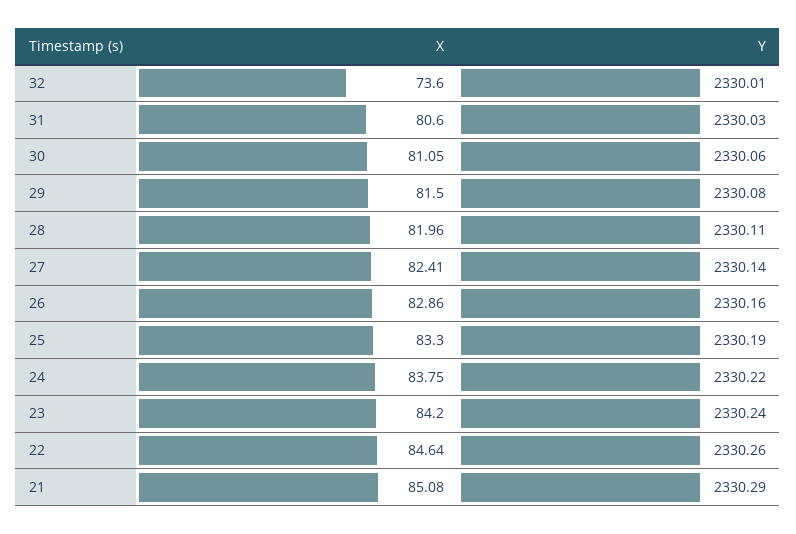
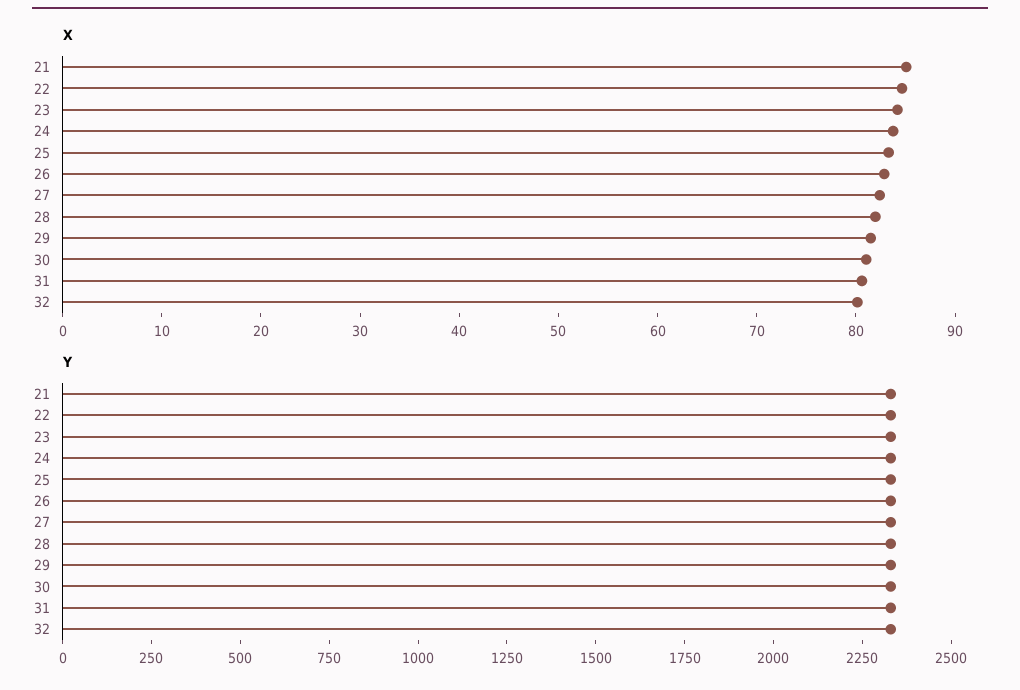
  {
    "X": {
-     "32": 73.6,
+     "32": 80,
      "31": 80.6,
      "30": 81.05,
      "29": 81.5,
      "28": 81.96,
      "27": 82.41,
      "26": 82.86,
      "25": 83.3,
      "24": 83.75,
      "23": 84.2,
      "22": 84.64,
      "21": 85.08
    },
    "Y": {
      "32": 2330.01,
      "31": 2330.03,
      "30": 2330.06,
      "29": 2330.08,
      "28": 2330.11,
      "27": 2330.14,
      "26": 2330.16,
      "25": 2330.19,
      "24": 2330.22,
      "23": 2330.24,
      "22": 2330.26,
      "21": 2330.29
    }
  }

